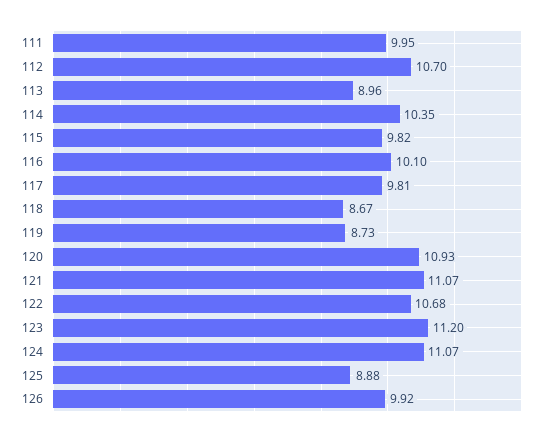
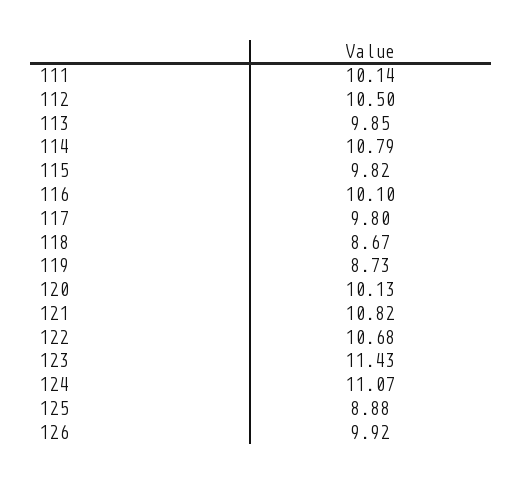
  {
-   "111": 9.95,
+   "111": 10.14,
-   "112": 10.7,
+   "112": 10.5,
-   "113": 8.96,
+   "113": 9.85,
-   "114": 10.35,
+   "114": 10.79,
    "115": 9.82,
    "116": 10.1,
-   "117": 9.81,
+   "117": 9.8,
    "118": 8.67,
    "119": 8.73,
-   "120": 10.93,
+   "120": 10.13,
-   "121": 11.07,
+   "121": 10.82,
    "122": 10.68,
-   "123": 11.2,
+   "123": 11.43,
    "124": 11.07,
    "125": 8.88,
    "126": 9.92
  }

